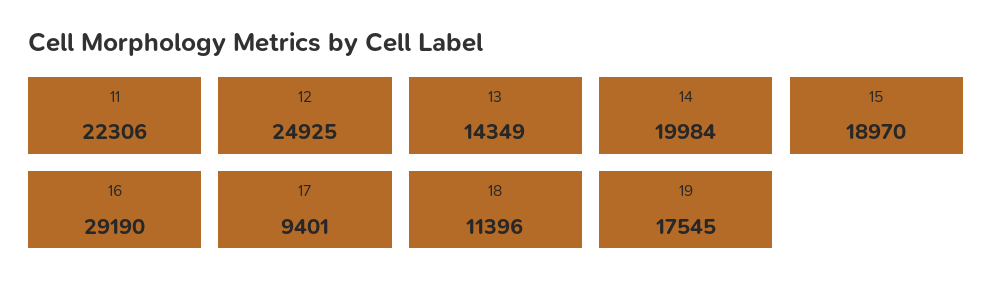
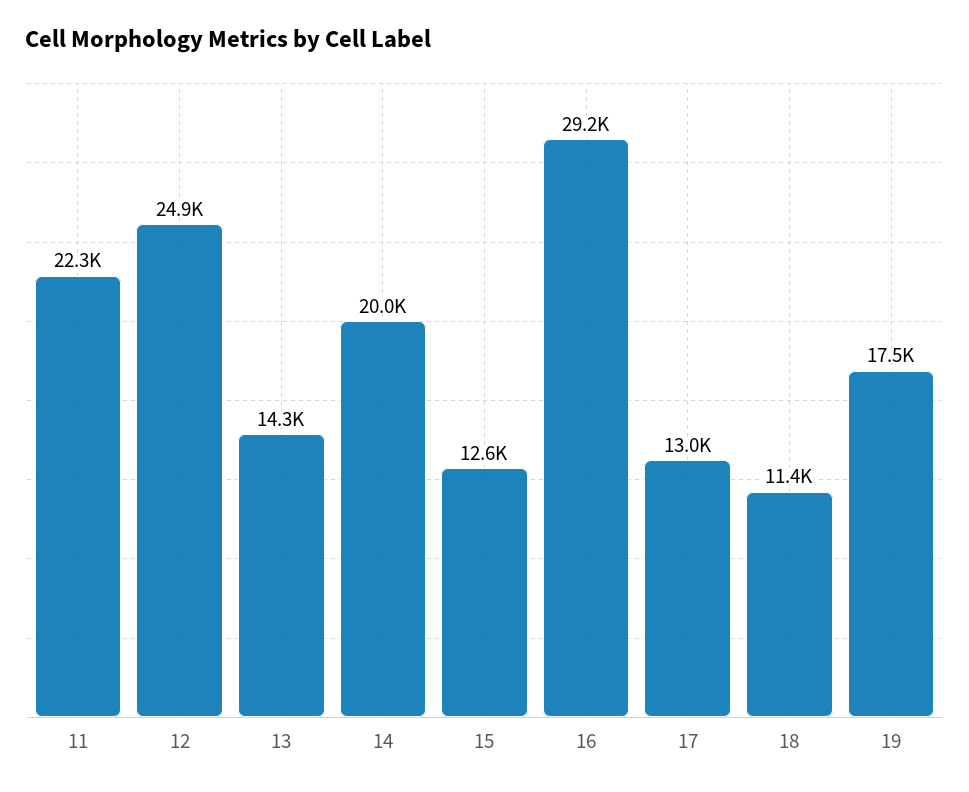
  {
    "11": 22306,
    "12": 24925,
    "13": 14349,
    "14": 19984,
-   "15": 18970,
+   "15": 12600,
    "16": 29190,
-   "17": 9401,
+   "17": 13000,
    "18": 11396,
    "19": 17545
  }

